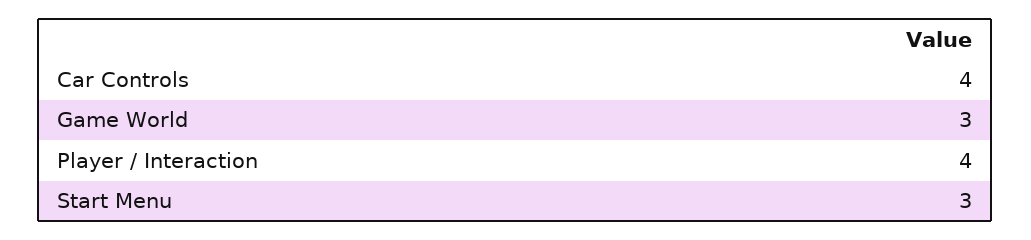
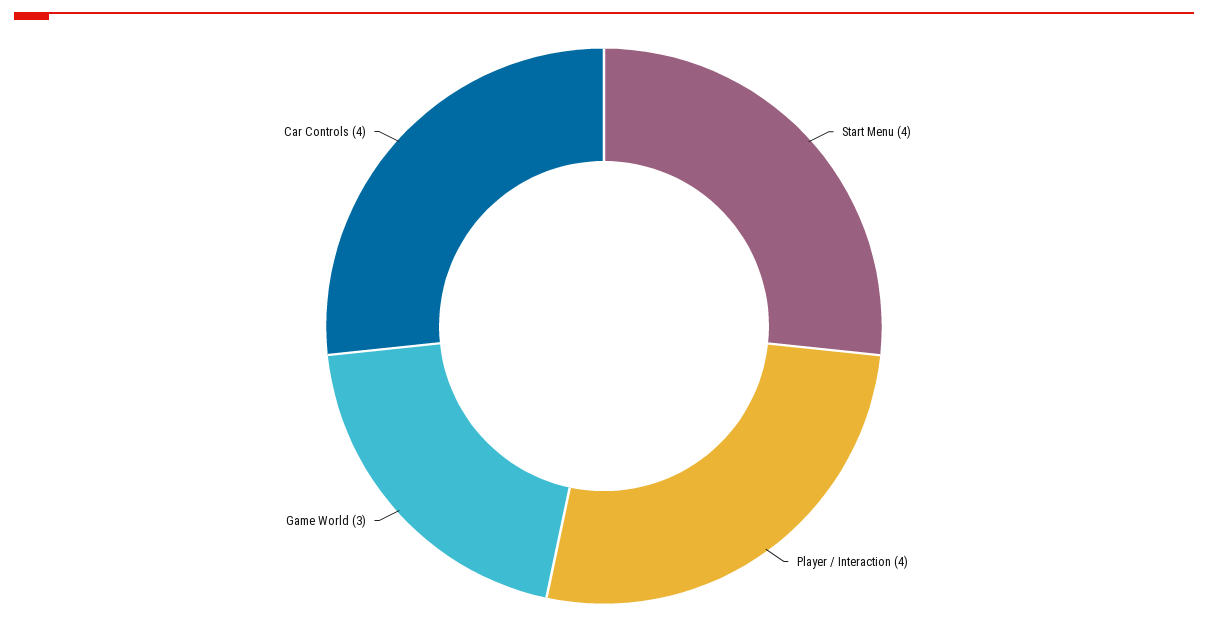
  {
    "Car Controls": 4,
    "Game World": 3,
    "Player / Interaction": 4,
-   "Start Menu": 3
+   "Start Menu": 4
  }

